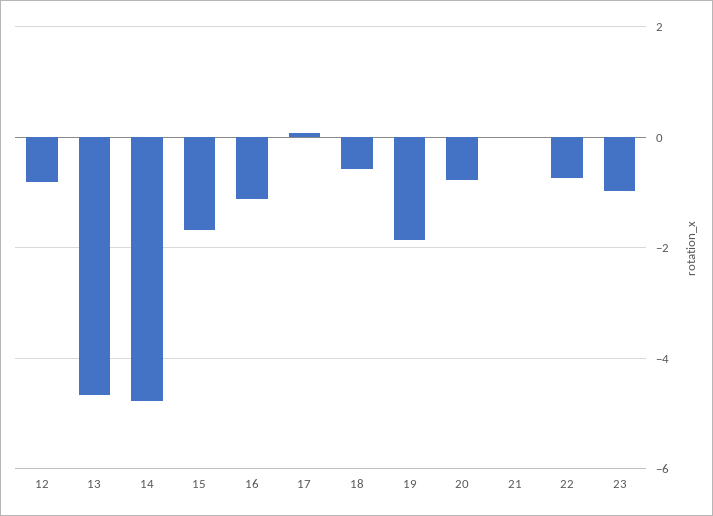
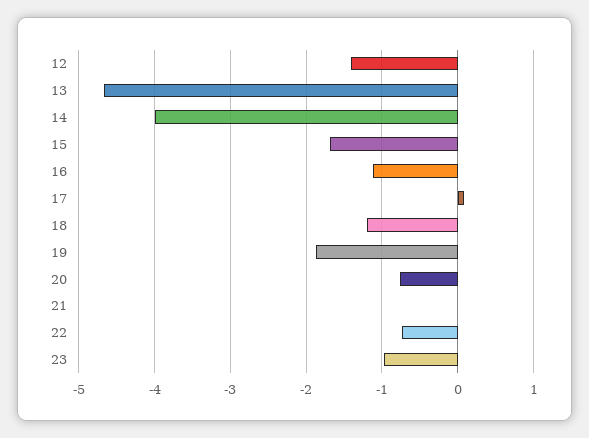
  {
-   "12": -0.8,
+   "12": -1.4,
    "13": -4.7,
-   "14": -4.8,
+   "14": -4,
    "15": -1.7,
    "16": -1.1,
    "17": 0.1,
-   "18": -0.6,
+   "18": -1.2,
    "19": -1.9,
    "20": -0.8,
    "21": 0,
    "22": -0.7,
    "23": -1
  }

